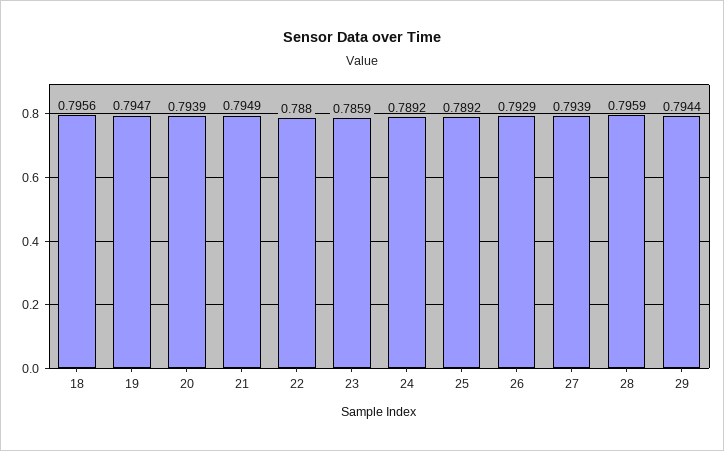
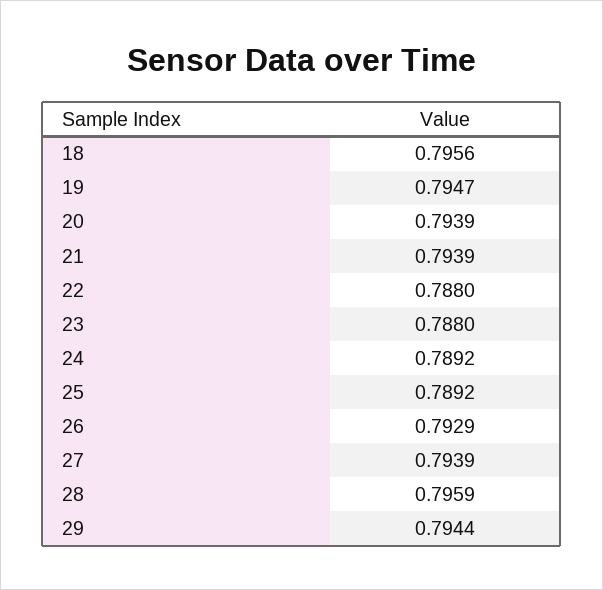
  {
    "18": 0.7956,
    "19": 0.7947,
    "20": 0.7939,
-   "21": 0.7949,
+   "21": 0.7939,
    "22": 0.788,
-   "23": 0.7859,
+   "23": 0.788,
    "24": 0.7892,
    "25": 0.7892,
    "26": 0.7929,
    "27": 0.7939,
    "28": 0.7959,
    "29": 0.7944
  }

